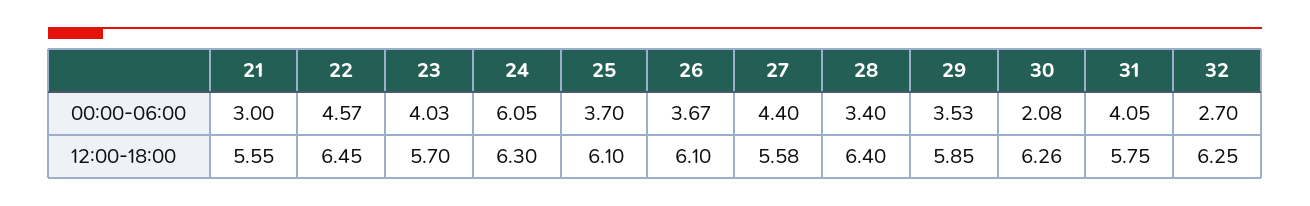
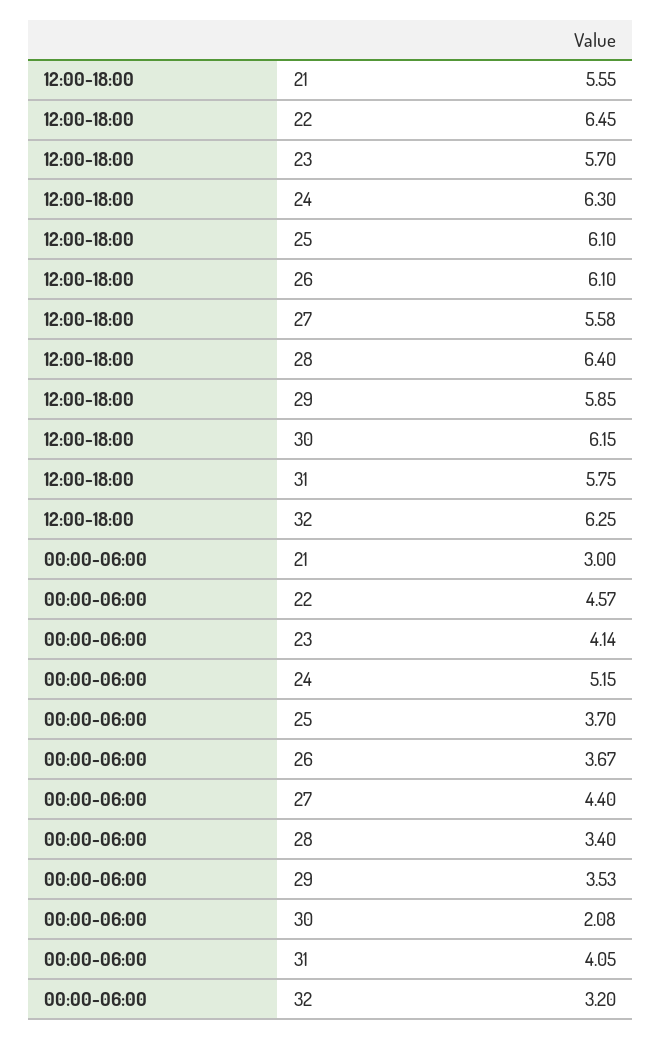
  {
    "21": {
      "00:00-06:00": 3,
      "12:00-18:00": 5.55
    },
    "22": {
      "00:00-06:00": 4.57,
      "12:00-18:00": 6.45
    },
    "23": {
-     "00:00-06:00": 4.03,
+     "00:00-06:00": 4.14,
      "12:00-18:00": 5.7
    },
    "24": {
-     "00:00-06:00": 6.05,
+     "00:00-06:00": 5.15,
      "12:00-18:00": 6.3
    },
    "25": {
      "00:00-06:00": 3.7,
      "12:00-18:00": 6.1
    },
    "26": {
      "00:00-06:00": 3.67,
      "12:00-18:00": 6.1
    },
    "27": {
      "00:00-06:00": 4.4,
      "12:00-18:00": 5.58
    },
    "28": {
      "00:00-06:00": 3.4,
      "12:00-18:00": 6.4
    },
    "29": {
      "00:00-06:00": 3.53,
      "12:00-18:00": 5.85
    },
    "30": {
      "00:00-06:00": 2.08,
-     "12:00-18:00": 6.26
+     "12:00-18:00": 6.15
    },
    "31": {
      "00:00-06:00": 4.05,
      "12:00-18:00": 5.75
    },
    "32": {
-     "00:00-06:00": 2.7,
+     "00:00-06:00": 3.2,
      "12:00-18:00": 6.25
    }
  }

